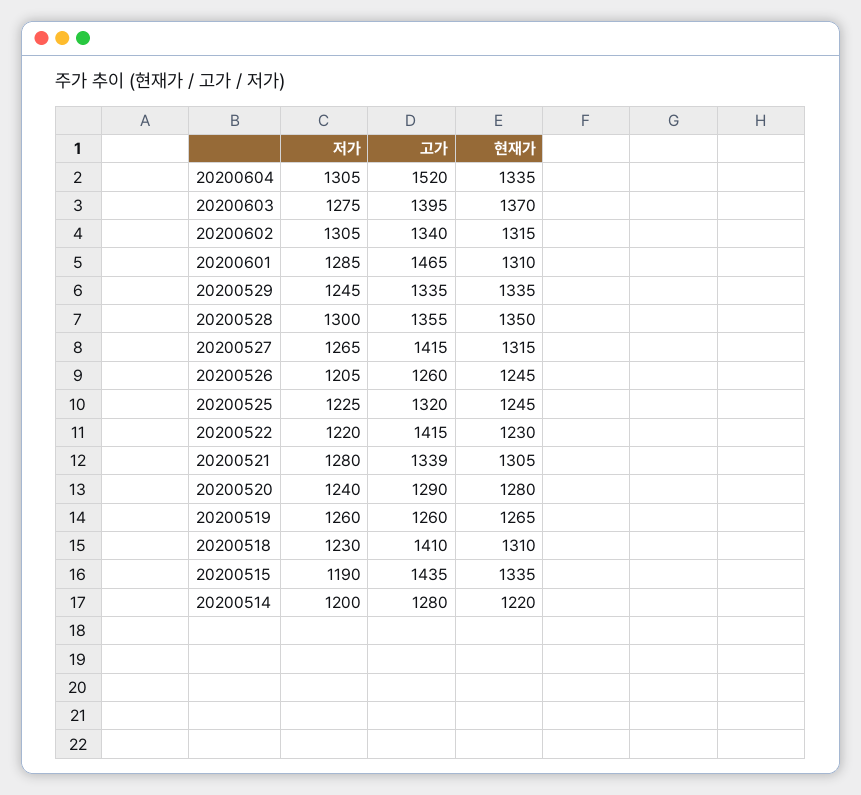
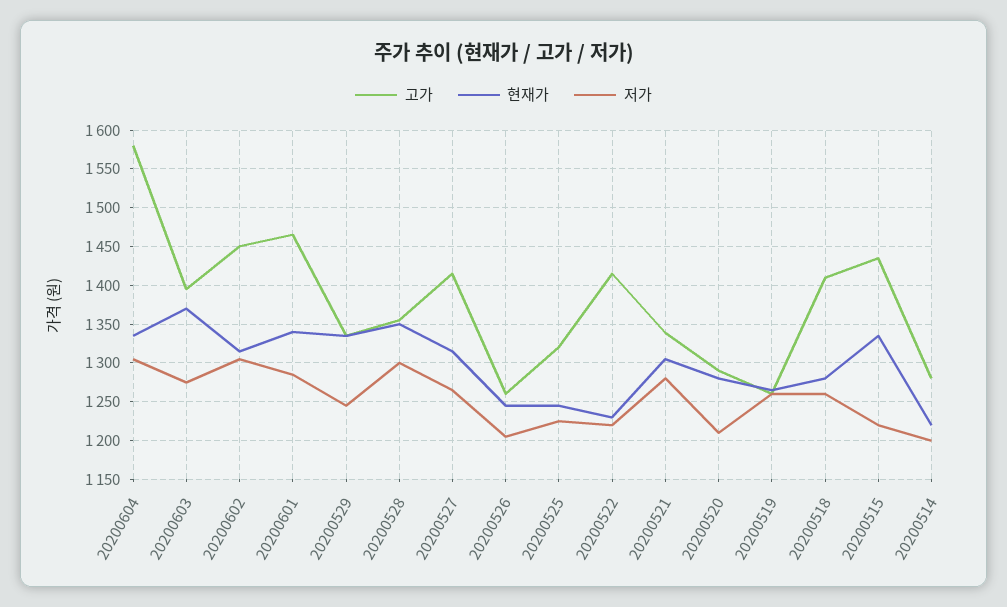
  {
    "저가": {
      "20200604": 1305,
      "20200603": 1275,
      "20200602": 1305,
      "20200601": 1285,
      "20200529": 1245,
      "20200528": 1300,
      "20200527": 1265,
      "20200526": 1205,
      "20200525": 1225,
      "20200522": 1220,
      "20200521": 1280,
-     "20200520": 1240,
+     "20200520": 1210,
      "20200519": 1260,
-     "20200518": 1230,
+     "20200518": 1260,
-     "20200515": 1190,
+     "20200515": 1220,
      "20200514": 1200
    },
    "고가": {
-     "20200604": 1520,
+     "20200604": 1580,
      "20200603": 1395,
-     "20200602": 1340,
+     "20200602": 1450,
      "20200601": 1465,
      "20200529": 1335,
      "20200528": 1355,
      "20200527": 1415,
      "20200526": 1260,
      "20200525": 1320,
      "20200522": 1415,
      "20200521": 1339,
      "20200520": 1290,
      "20200519": 1260,
      "20200518": 1410,
      "20200515": 1435,
      "20200514": 1280
    },
    "현재가": {
      "20200604": 1335,
      "20200603": 1370,
      "20200602": 1315,
-     "20200601": 1310,
+     "20200601": 1340,
      "20200529": 1335,
      "20200528": 1350,
      "20200527": 1315,
      "20200526": 1245,
      "20200525": 1245,
      "20200522": 1230,
      "20200521": 1305,
      "20200520": 1280,
      "20200519": 1265,
-     "20200518": 1310,
+     "20200518": 1280,
      "20200515": 1335,
      "20200514": 1220
    }
  }

